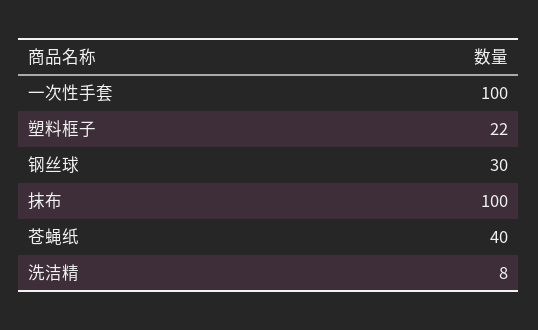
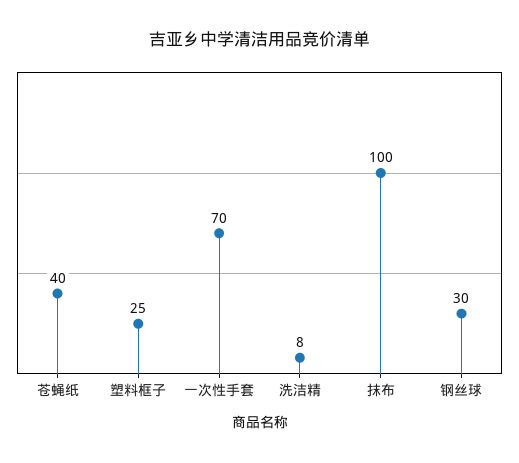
  {
-   "一次性手套": 100,
+   "一次性手套": 70,
-   "塑料框子": 22,
+   "塑料框子": 25,
    "钢丝球": 30,
    "抹布": 100,
    "苍蝇纸": 40,
    "洗洁精": 8
  }

